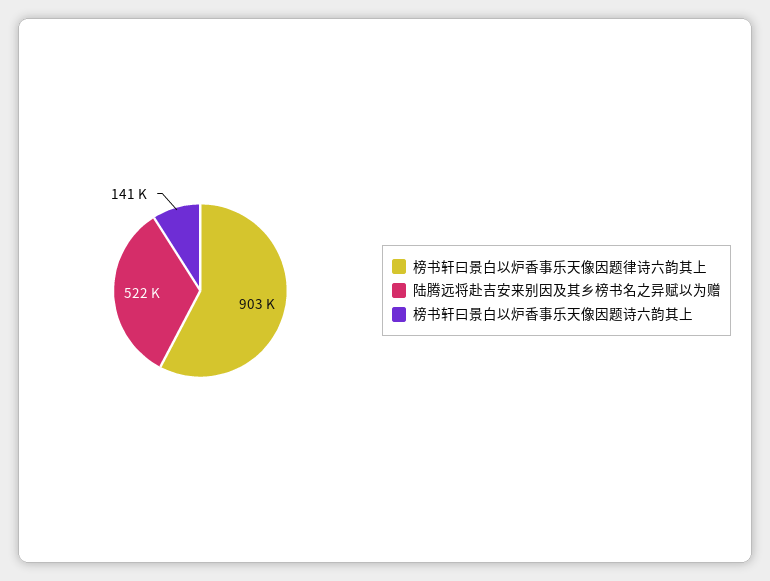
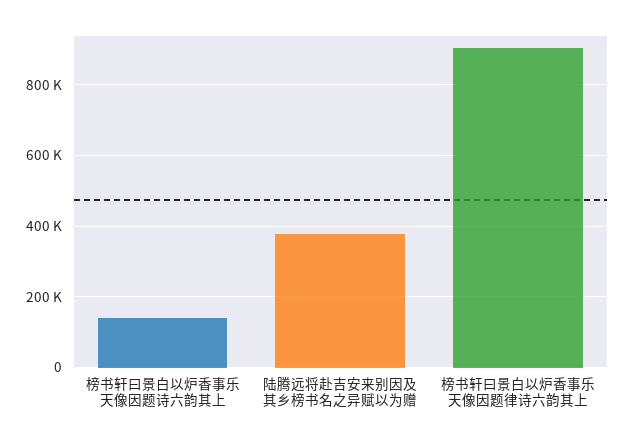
  {
    "榜书轩曰景白以炉香事乐天像因题律诗六韵其上": 903000,
-   "陆腾远将赴吉安来别因及其乡榜书名之异赋以为赠": 522000,
+   "陆腾远将赴吉安来别因及其乡榜书名之异赋以为赠": 380000,
    "榜书轩曰景白以炉香事乐天像因题诗六韵其上": 141000
  }

